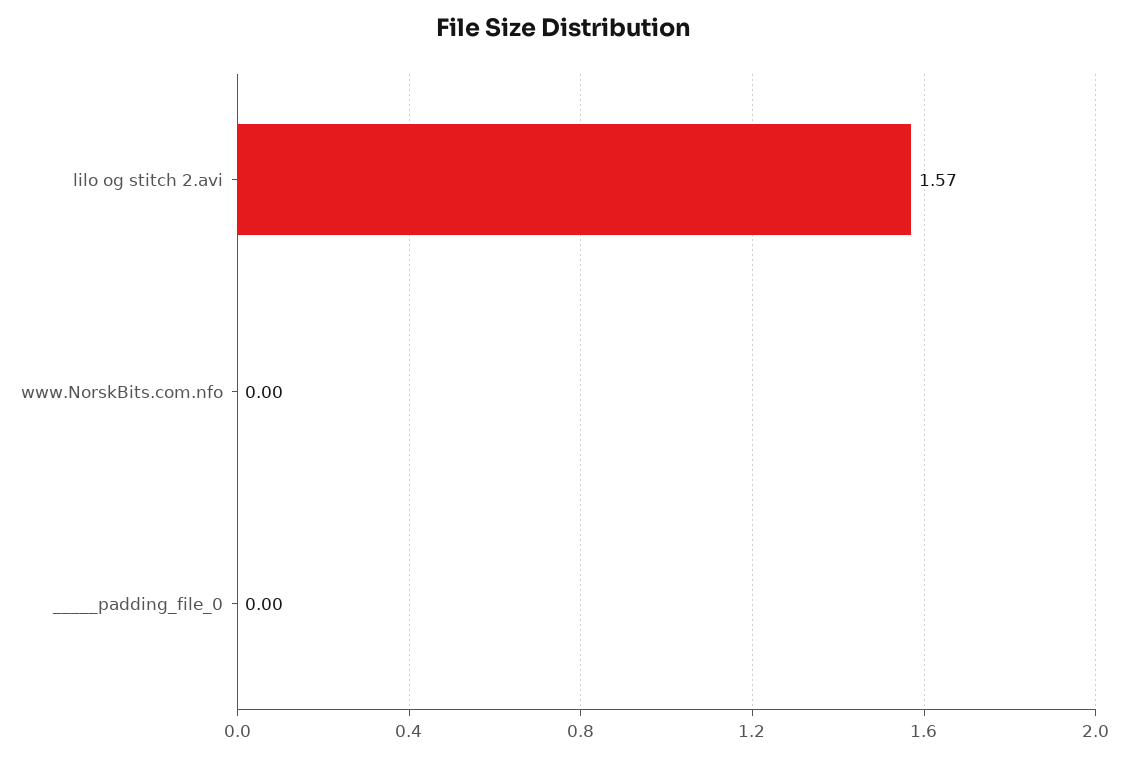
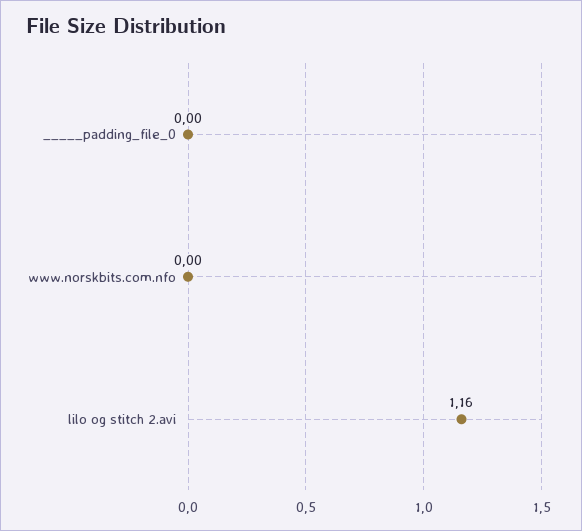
  {
-   "lilo og stitch 2.avi": 1.57,
+   "lilo og stitch 2.avi": 1.16,
    "www.NorskBits.com.nfo": 0,
    "_____padding_file_0": 0
  }

